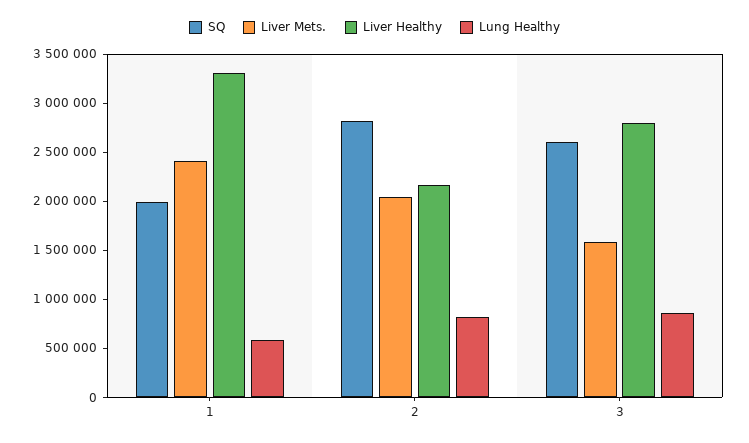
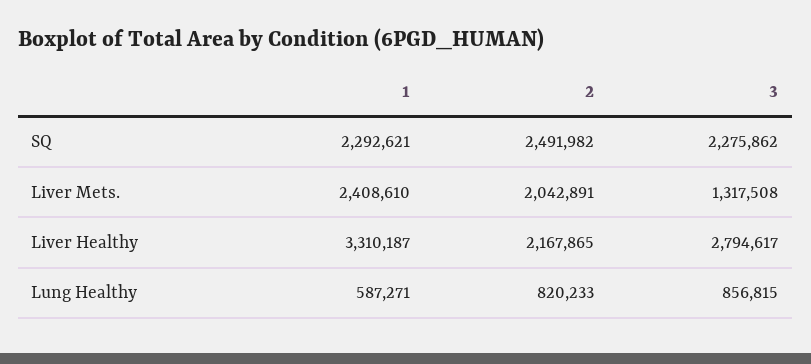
  {
    "SQ": {
-     "1": 2000000,
+     "1": 2292621,
-     "2": 2800000,
+     "2": 2491982,
-     "3": 2600000
+     "3": 2275862
    },
    "Liver Mets.": {
      "1": 2408610,
      "2": 2042891,
-     "3": 1600000
+     "3": 1317508
    },
    "Liver Healthy": {
      "1": 3310187,
      "2": 2167865,
      "3": 2794617
    },
    "Lung Healthy": {
      "1": 587271,
      "2": 820233,
      "3": 856815
    }
  }

